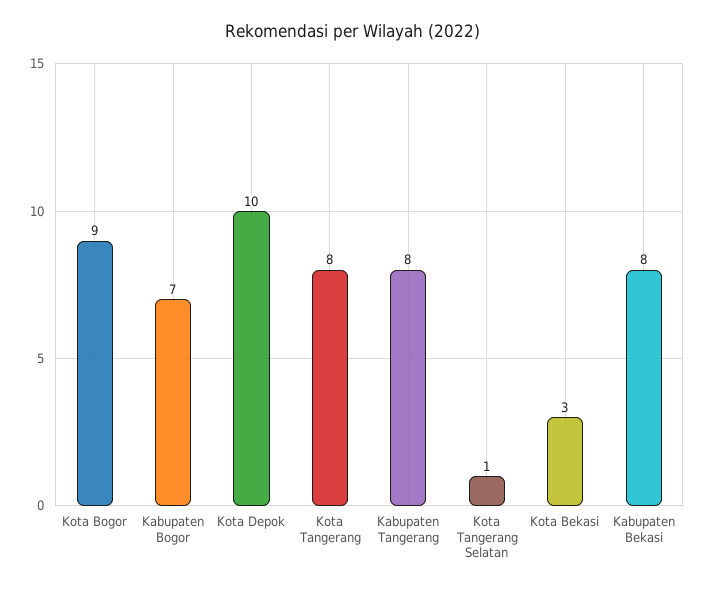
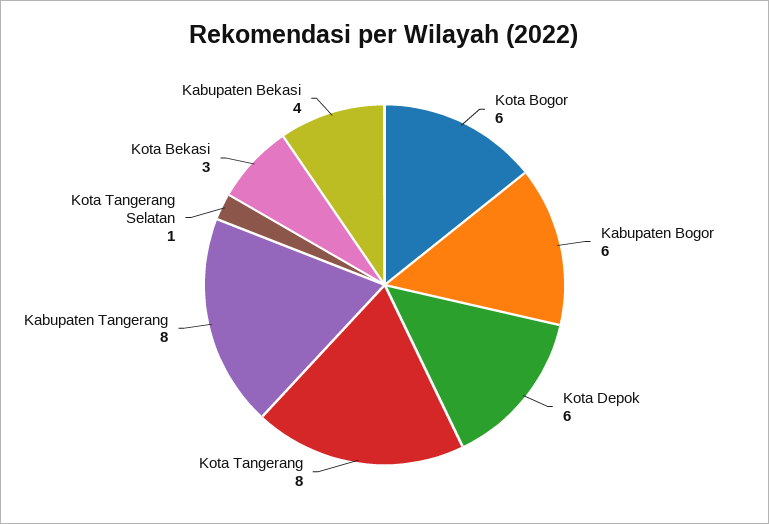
  {
-   "Kota Bogor": 9,
+   "Kota Bogor": 6,
-   "Kabupaten Bogor": 7,
+   "Kabupaten Bogor": 6,
-   "Kota Depok": 10,
+   "Kota Depok": 6,
    "Kota Tangerang": 8,
    "Kabupaten Tangerang": 8,
    "Kota Tangerang Selatan": 1,
    "Kota Bekasi": 3,
-   "Kabupaten Bekasi": 8
+   "Kabupaten Bekasi": 4
  }

